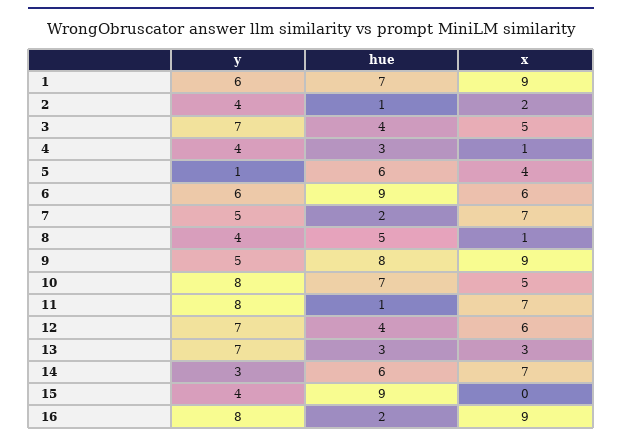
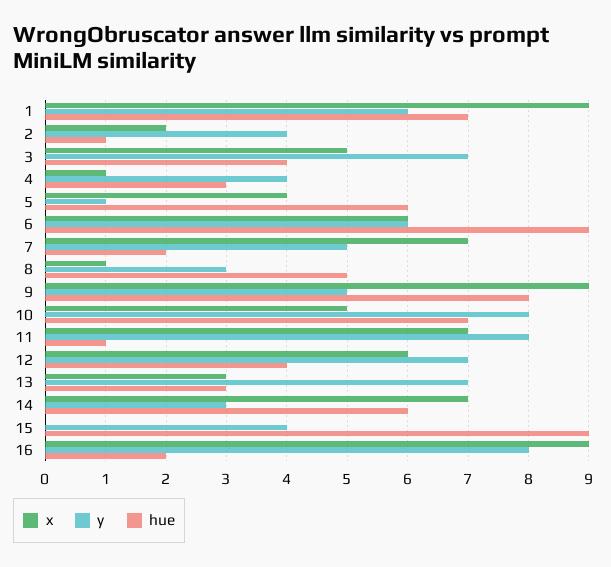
  {
    "y": {
      "1": 6,
      "2": 4,
      "3": 7,
      "4": 4,
      "5": 1,
      "6": 6,
      "7": 5,
-     "8": 4,
+     "8": 3,
      "9": 5,
      "10": 8,
      "11": 8,
      "12": 7,
      "13": 7,
      "14": 3,
      "15": 4,
      "16": 8
    },
    "hue": {
      "1": 7,
      "2": 1,
      "3": 4,
      "4": 3,
      "5": 6,
      "6": 9,
      "7": 2,
      "8": 5,
      "9": 8,
      "10": 7,
      "11": 1,
      "12": 4,
      "13": 3,
      "14": 6,
      "15": 9,
      "16": 2
    },
    "x": {
      "1": 9,
      "2": 2,
      "3": 5,
      "4": 1,
      "5": 4,
      "6": 6,
      "7": 7,
      "8": 1,
      "9": 9,
      "10": 5,
      "11": 7,
      "12": 6,
      "13": 3,
      "14": 7,
      "15": 0,
      "16": 9
    }
  }

